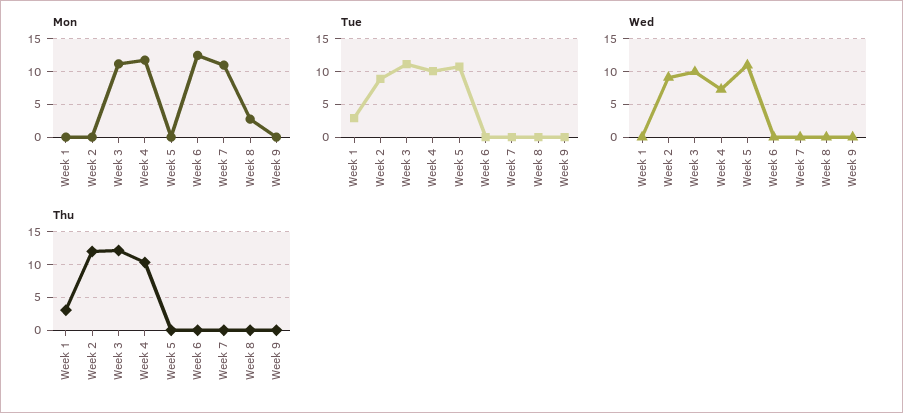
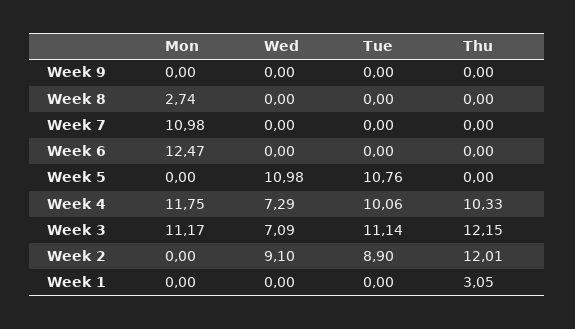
  {
    "Mon": {
      "Week 1": 0,
      "Week 2": 0,
      "Week 3": 11.17,
      "Week 4": 11.75,
      "Week 5": 0,
      "Week 6": 12.47,
      "Week 7": 10.98,
      "Week 8": 2.74,
      "Week 9": 0
    },
    "Tue": {
-     "Week 1": 3,
+     "Week 1": 0,
      "Week 2": 8.9,
      "Week 3": 11.14,
      "Week 4": 10.06,
      "Week 5": 10.76,
      "Week 6": 0,
      "Week 7": 0,
      "Week 8": 0,
      "Week 9": 0
    },
    "Wed": {
      "Week 1": 0,
      "Week 2": 9.1,
-     "Week 3": 10,
+     "Week 3": 7.09,
      "Week 4": 7.29,
      "Week 5": 10.98,
      "Week 6": 0,
      "Week 7": 0,
      "Week 8": 0,
      "Week 9": 0
    },
    "Thu": {
      "Week 1": 3.05,
      "Week 2": 12.01,
      "Week 3": 12.15,
      "Week 4": 10.33,
      "Week 5": 0,
      "Week 6": 0,
      "Week 7": 0,
      "Week 8": 0,
      "Week 9": 0
    }
  }

